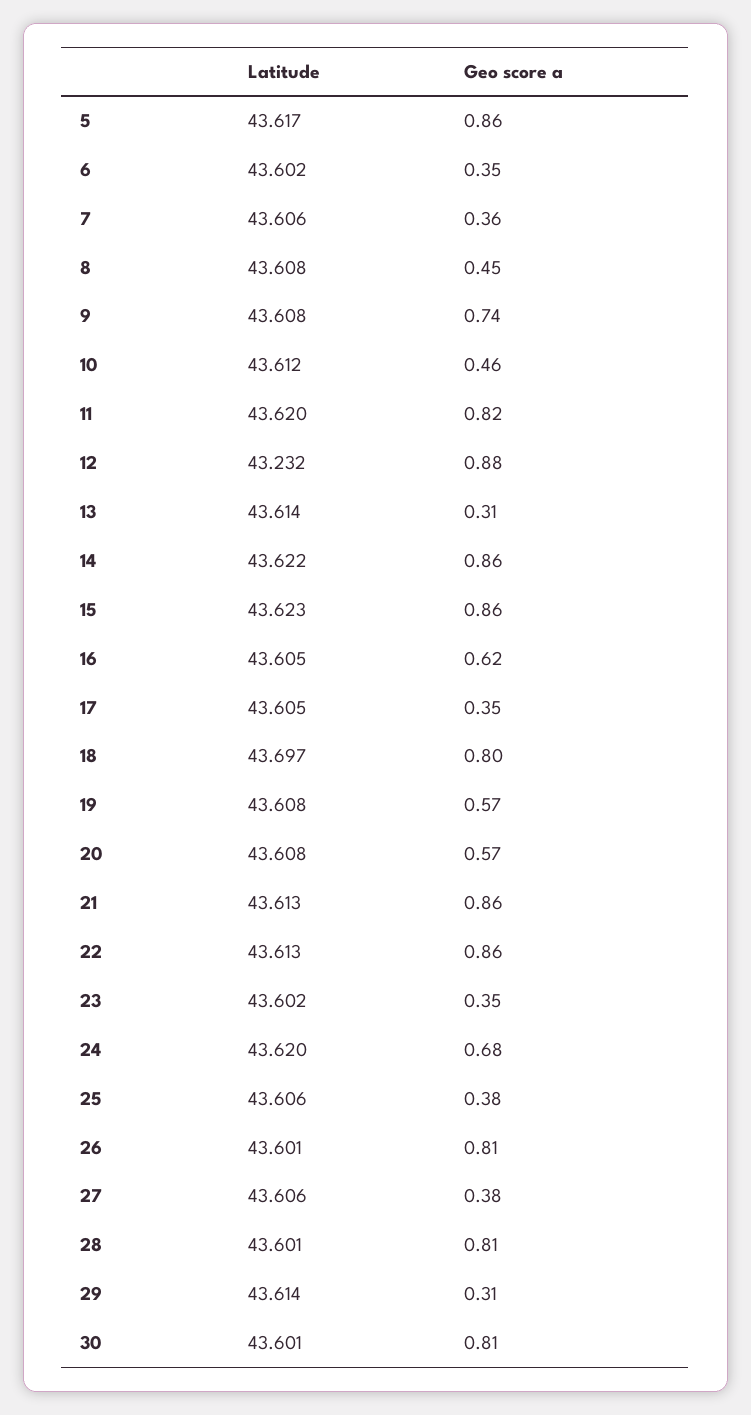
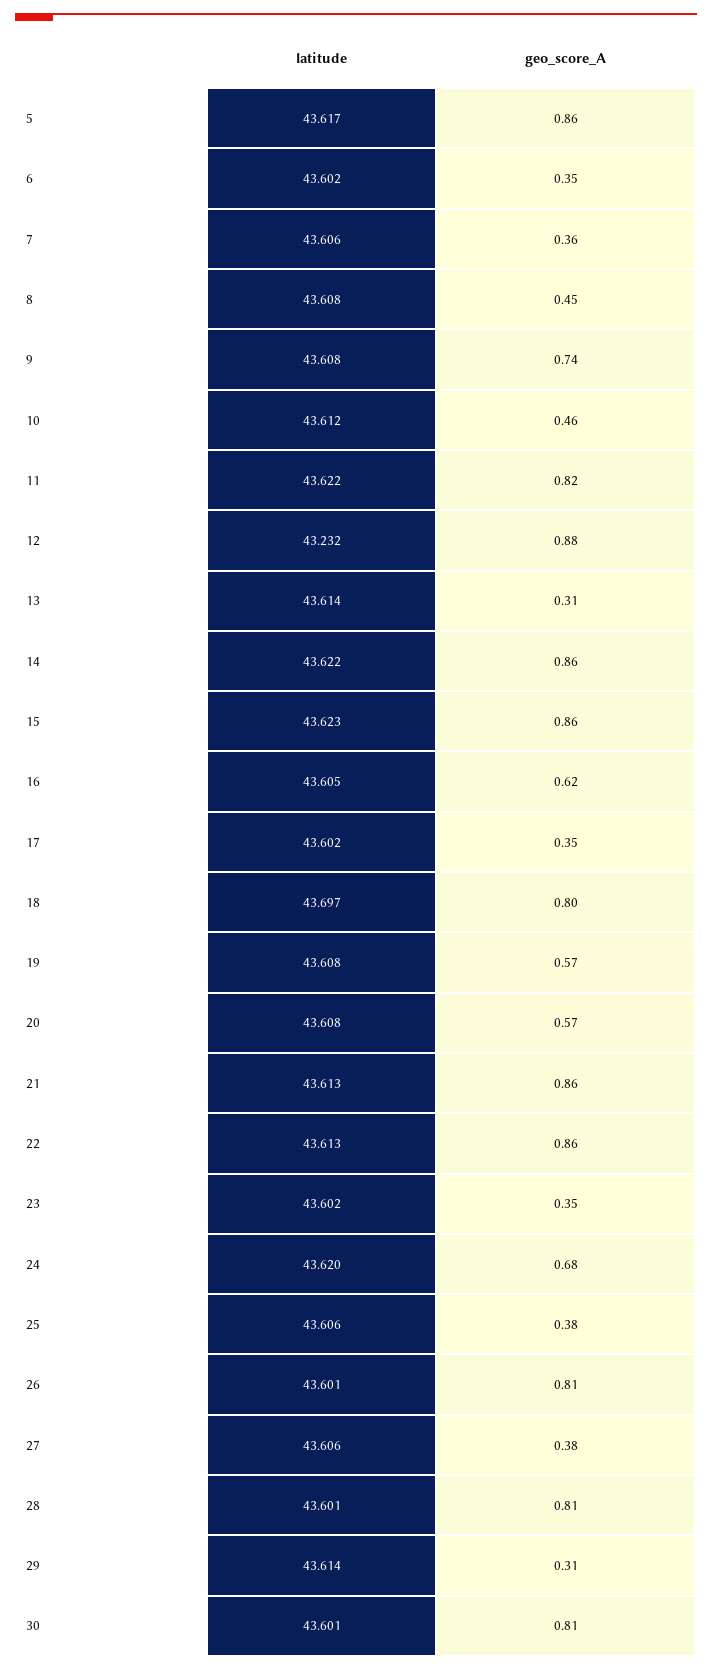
  {
    "Latitude": {
      "5": 43.617,
      "6": 43.602,
      "7": 43.606,
      "8": 43.608,
      "9": 43.608,
      "10": 43.612,
-     "11": 43.62,
+     "11": 43.622,
      "12": 43.232,
      "13": 43.614,
      "14": 43.622,
      "15": 43.623,
      "16": 43.605,
-     "17": 43.605,
+     "17": 43.602,
      "18": 43.697,
      "19": 43.608,
      "20": 43.608,
      "21": 43.613,
      "22": 43.613,
      "23": 43.602,
      "24": 43.62,
      "25": 43.606,
      "26": 43.601,
      "27": 43.606,
      "28": 43.601,
      "29": 43.614,
      "30": 43.601
    },
    "Geo score a": {
      "5": 0.86,
      "6": 0.35,
      "7": 0.36,
      "8": 0.45,
      "9": 0.74,
      "10": 0.46,
      "11": 0.82,
      "12": 0.88,
      "13": 0.31,
      "14": 0.86,
      "15": 0.86,
      "16": 0.62,
      "17": 0.35,
      "18": 0.8,
      "19": 0.57,
      "20": 0.57,
      "21": 0.86,
      "22": 0.86,
      "23": 0.35,
      "24": 0.68,
      "25": 0.38,
      "26": 0.81,
      "27": 0.38,
      "28": 0.81,
      "29": 0.31,
      "30": 0.81
    }
  }

